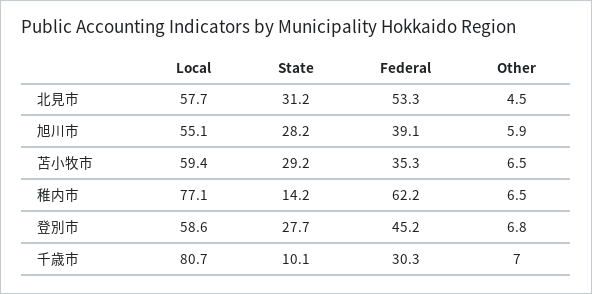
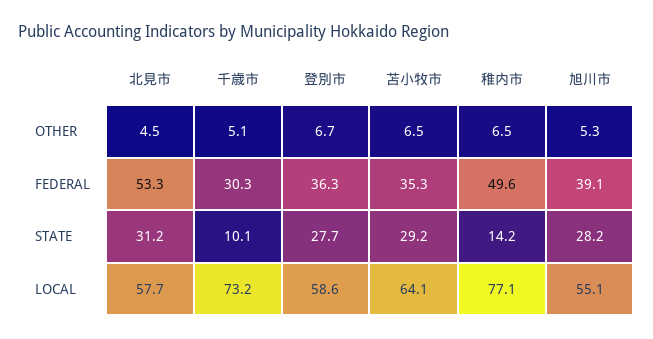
  {
    "Local": {
      "北見市": 57.7,
      "旭川市": 55.1,
-     "苫小牧市": 59.4,
+     "苫小牧市": 64.1,
      "稚内市": 77.1,
      "登別市": 58.6,
-     "千歳市": 80.7
+     "千歳市": 73.2
    },
    "State": {
      "北見市": 31.2,
      "旭川市": 28.2,
      "苫小牧市": 29.2,
      "稚内市": 14.2,
      "登別市": 27.7,
      "千歳市": 10.1
    },
    "Federal": {
      "北見市": 53.3,
      "旭川市": 39.1,
      "苫小牧市": 35.3,
-     "稚内市": 62.2,
+     "稚内市": 49.6,
-     "登別市": 45.2,
+     "登別市": 36.3,
      "千歳市": 30.3
    },
    "Other": {
      "北見市": 4.5,
-     "旭川市": 5.9,
+     "旭川市": 5.3,
      "苫小牧市": 6.5,
      "稚内市": 6.5,
-     "登別市": 6.8,
+     "登別市": 6.7,
-     "千歳市": 7
+     "千歳市": 5.1
    }
  }

